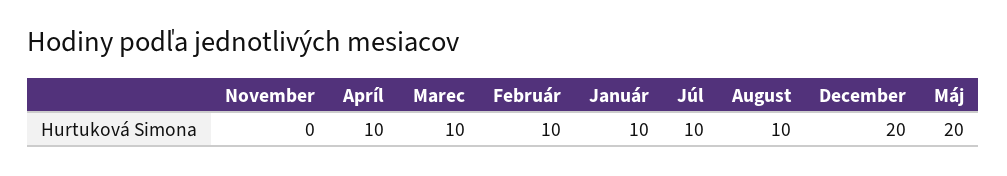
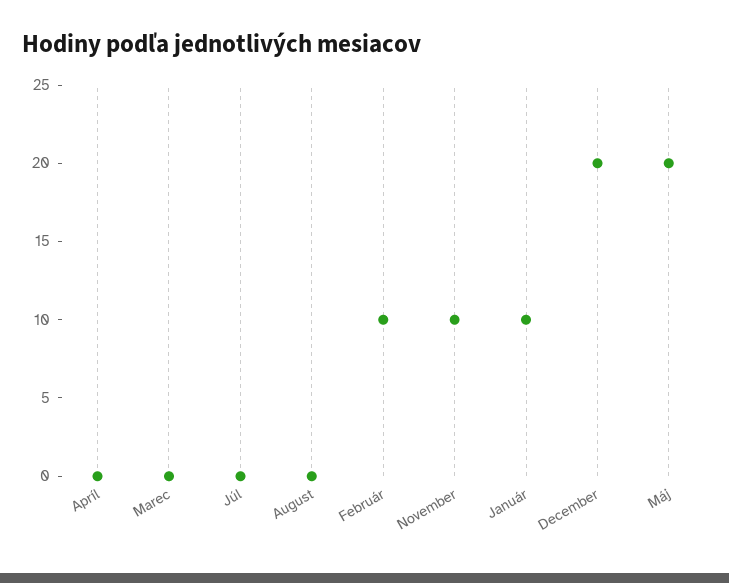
  {
-   "November": 0,
+   "November": 10,
-   "Apríl": 10,
+   "Apríl": 0,
-   "Marec": 10,
+   "Marec": 0,
    "Február": 10,
    "Január": 10,
-   "Júl": 10,
+   "Júl": 0,
-   "August": 10,
+   "August": 0,
    "December": 20,
    "Máj": 20
  }

